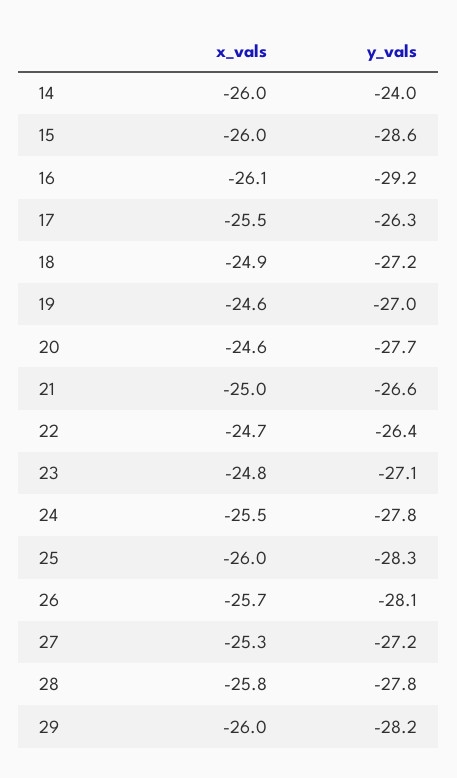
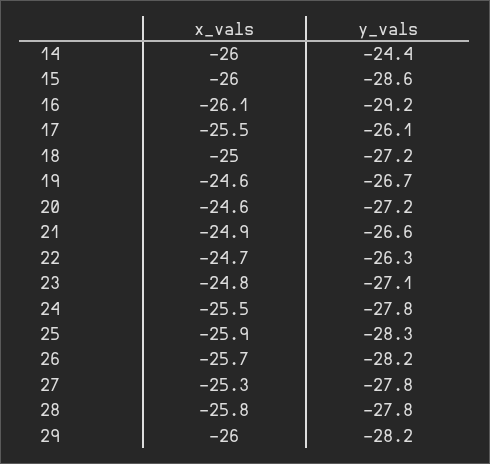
  {
    "x_vals": {
      "14": -26,
      "15": -26,
      "16": -26.1,
      "17": -25.5,
-     "18": -24.9,
+     "18": -25,
      "19": -24.6,
      "20": -24.6,
-     "21": -25,
+     "21": -24.9,
      "22": -24.7,
      "23": -24.8,
      "24": -25.5,
-     "25": -26,
+     "25": -25.9,
      "26": -25.7,
      "27": -25.3,
      "28": -25.8,
      "29": -26
    },
    "y_vals": {
-     "14": -24,
+     "14": -24.4,
      "15": -28.6,
      "16": -29.2,
-     "17": -26.3,
+     "17": -26.1,
      "18": -27.2,
-     "19": -27,
+     "19": -26.7,
-     "20": -27.7,
+     "20": -27.2,
      "21": -26.6,
-     "22": -26.4,
+     "22": -26.3,
      "23": -27.1,
      "24": -27.8,
      "25": -28.3,
-     "26": -28.1,
+     "26": -28.2,
-     "27": -27.2,
+     "27": -27.8,
      "28": -27.8,
      "29": -28.2
    }
  }

